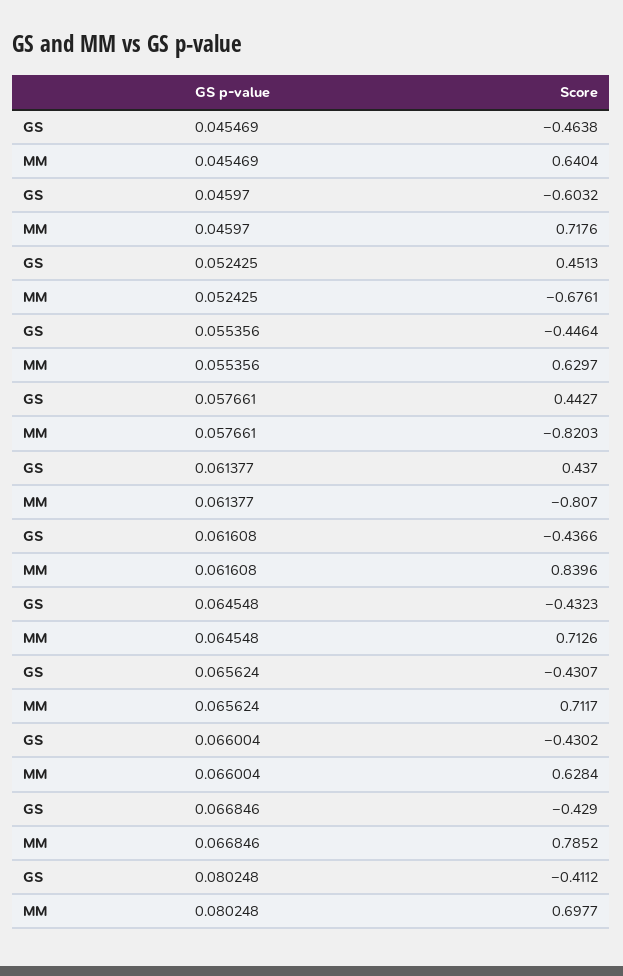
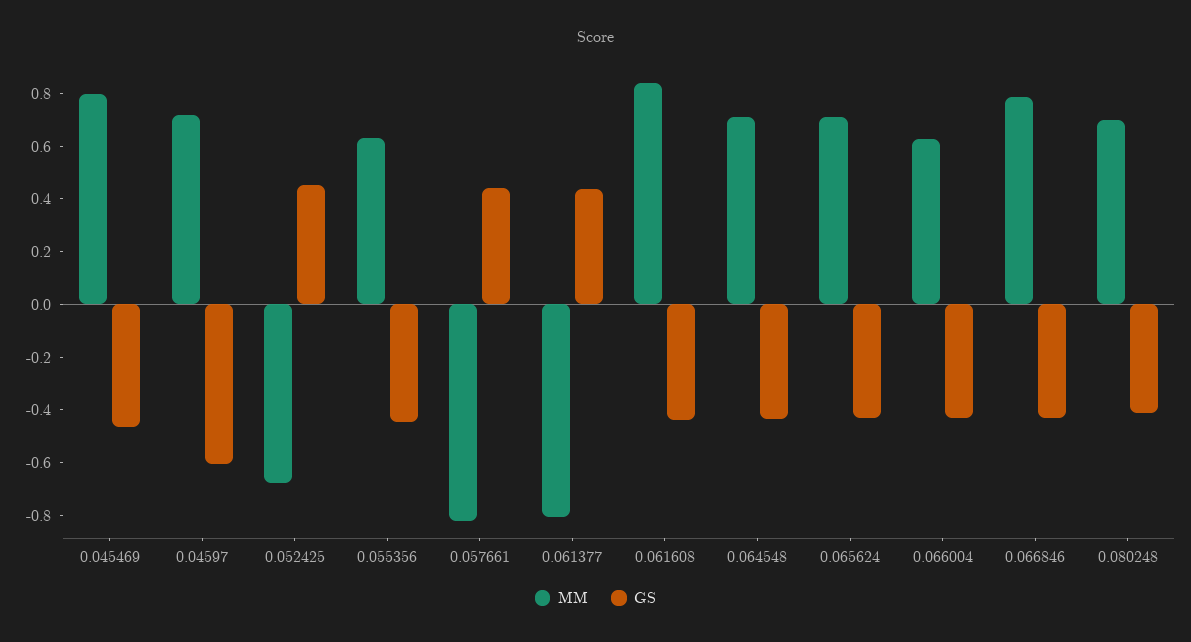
  {
    "GS": {
      "0.045469": -0.4638,
      "0.04597": -0.6032,
      "0.052425": 0.4513,
      "0.055356": -0.4464,
      "0.057661": 0.4427,
      "0.061377": 0.437,
      "0.061608": -0.4366,
      "0.064548": -0.4323,
      "0.065624": -0.4307,
      "0.066004": -0.4302,
      "0.066846": -0.429,
      "0.080248": -0.4112
    },
    "MM": {
-     "0.045469": 0.6404,
+     "0.045469": 0.8,
      "0.04597": 0.7176,
      "0.052425": -0.6761,
      "0.055356": 0.6297,
      "0.057661": -0.8203,
      "0.061377": -0.807,
      "0.061608": 0.8396,
      "0.064548": 0.7126,
      "0.065624": 0.7117,
      "0.066004": 0.6284,
      "0.066846": 0.7852,
      "0.080248": 0.6977
    }
  }

